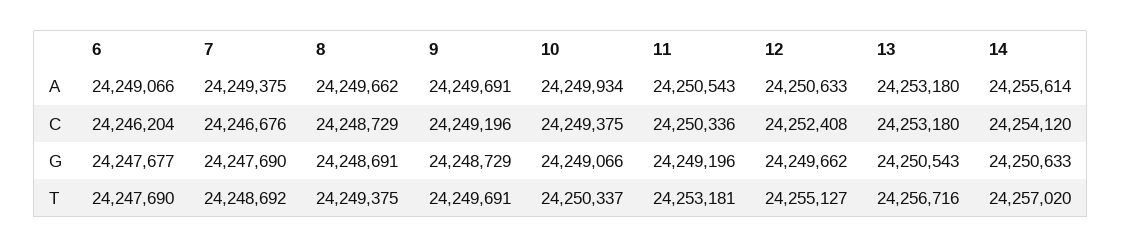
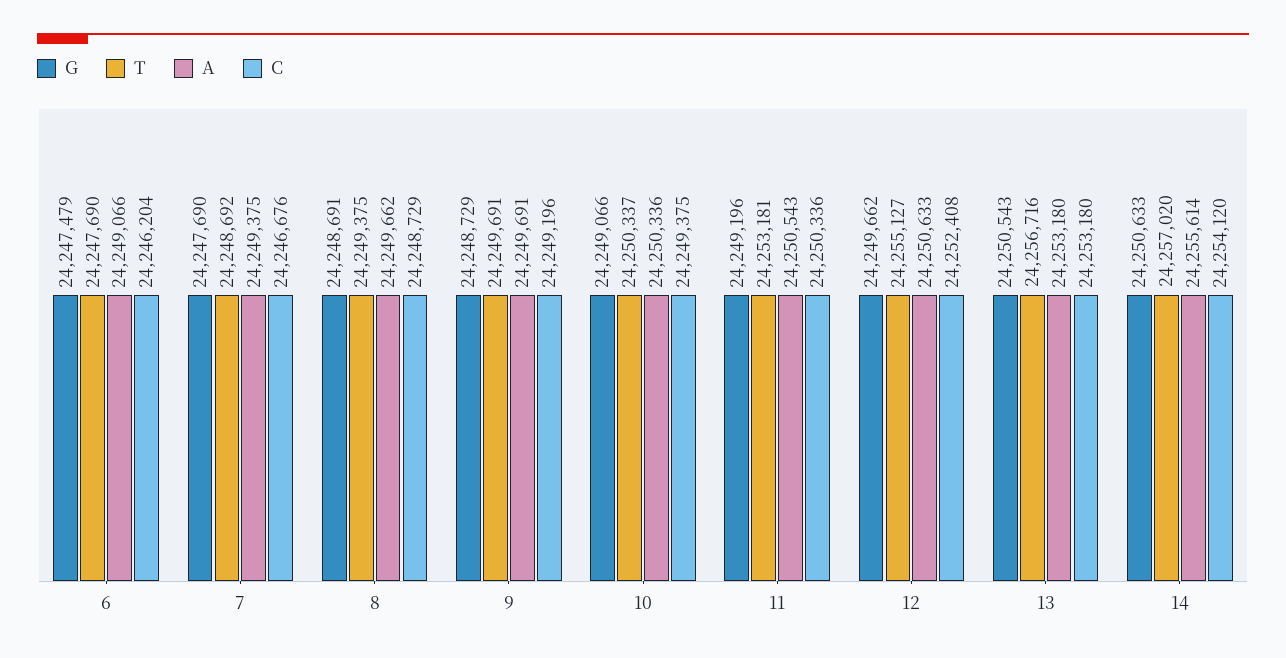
  {
    "A": {
      "6": 24249066,
      "7": 24249375,
      "8": 24249662,
      "9": 24249691,
-     "10": 24249934,
+     "10": 24250336,
      "11": 24250543,
      "12": 24250633,
      "13": 24253180,
      "14": 24255614
    },
    "C": {
      "6": 24246204,
      "7": 24246676,
      "8": 24248729,
      "9": 24249196,
      "10": 24249375,
      "11": 24250336,
      "12": 24252408,
      "13": 24253180,
      "14": 24254120
    },
    "G": {
-     "6": 24247677,
+     "6": 24247479,
      "7": 24247690,
      "8": 24248691,
      "9": 24248729,
      "10": 24249066,
      "11": 24249196,
      "12": 24249662,
      "13": 24250543,
      "14": 24250633
    },
    "T": {
      "6": 24247690,
      "7": 24248692,
      "8": 24249375,
      "9": 24249691,
      "10": 24250337,
      "11": 24253181,
      "12": 24255127,
      "13": 24256716,
      "14": 24257020
    }
  }

